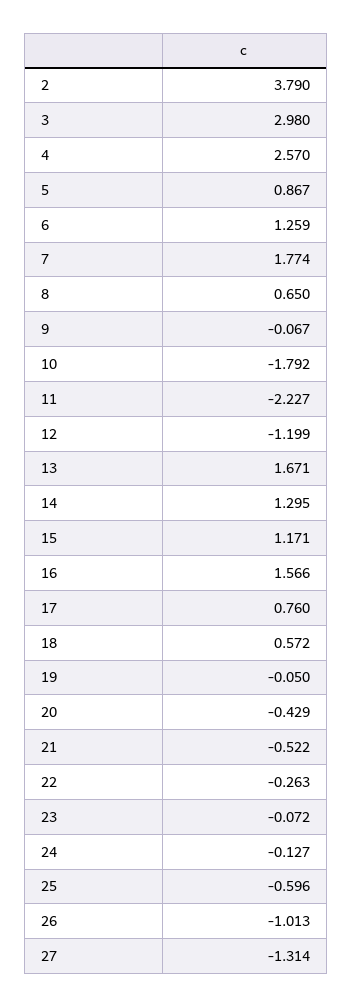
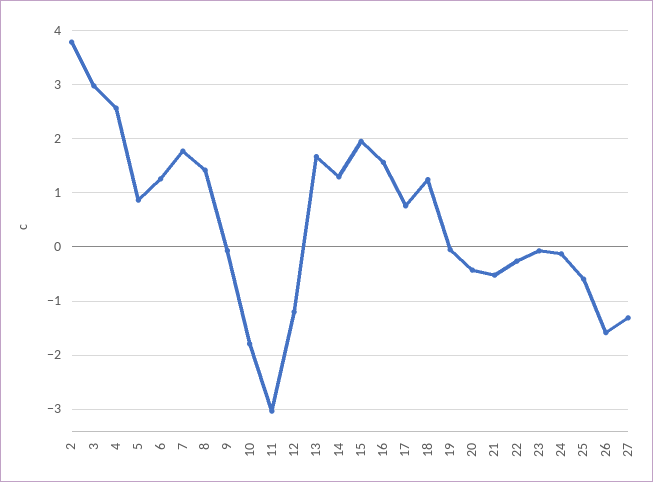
  {
    "2": 3.79,
    "3": 2.98,
    "4": 2.57,
    "5": 0.867,
    "6": 1.259,
    "7": 1.774,
-   "8": 0.65,
+   "8": 1.4,
    "9": -0.067,
    "10": -1.792,
-   "11": -2.227,
+   "11": -3,
    "12": -1.199,
    "13": 1.671,
    "14": 1.295,
-   "15": 1.171,
+   "15": 2,
    "16": 1.566,
    "17": 0.76,
-   "18": 0.572,
+   "18": 1.2,
    "19": -0.05,
    "20": -0.429,
    "21": -0.522,
    "22": -0.263,
    "23": -0.072,
    "24": -0.127,
    "25": -0.596,
-   "26": -1.013,
+   "26": -1.6,
    "27": -1.314
  }

